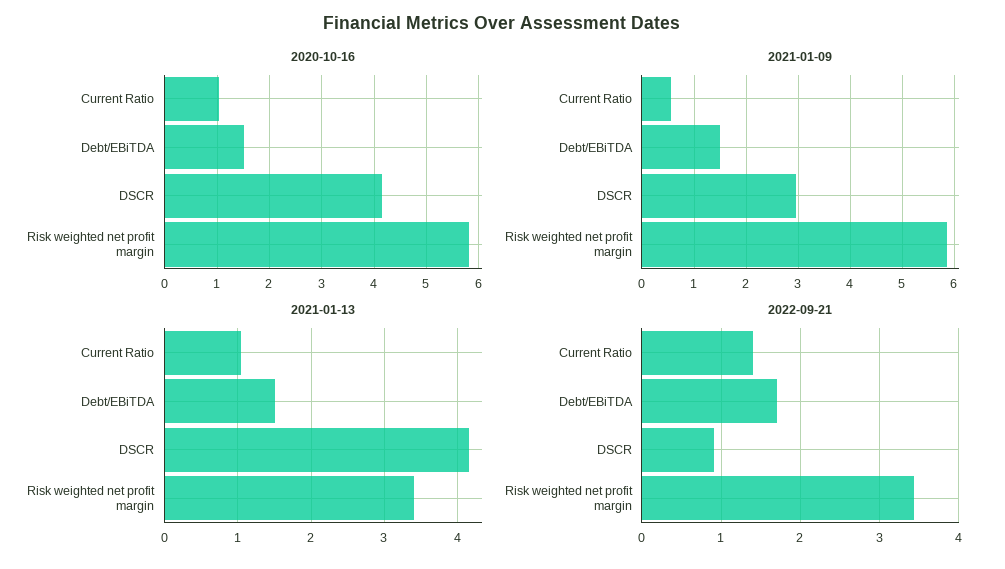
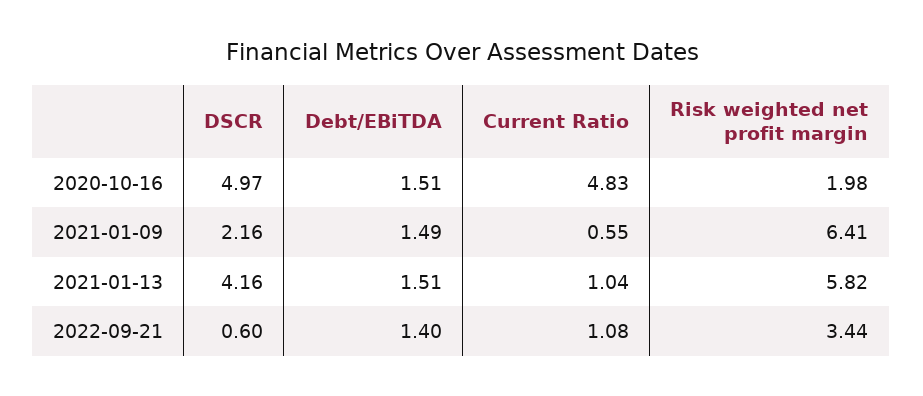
  {
    "2020-10-16": {
-     "Current Ratio": 1,
+     "Current Ratio": 4.83,
      "Debt/EBiTDA": 1.51,
-     "DSCR": 4.2,
+     "DSCR": 4.97,
-     "Risk weighted net profit margin": 5.8
+     "Risk weighted net profit margin": 1.98
    },
    "2021-01-09": {
      "Current Ratio": 0.55,
      "Debt/EBiTDA": 1.49,
-     "DSCR": 3,
+     "DSCR": 2.16,
-     "Risk weighted net profit margin": 5.8
+     "Risk weighted net profit margin": 6.41
    },
    "2021-01-13": {
      "Current Ratio": 1.04,
      "Debt/EBiTDA": 1.51,
      "DSCR": 4.16,
-     "Risk weighted net profit margin": 3.4
+     "Risk weighted net profit margin": 5.82
    },
    "2022-09-21": {
-     "Current Ratio": 1.4,
+     "Current Ratio": 1.08,
-     "Debt/EBiTDA": 1.7,
+     "Debt/EBiTDA": 1.4,
-     "DSCR": 0.9,
+     "DSCR": 0.6,
      "Risk weighted net profit margin": 3.44
    }
  }

